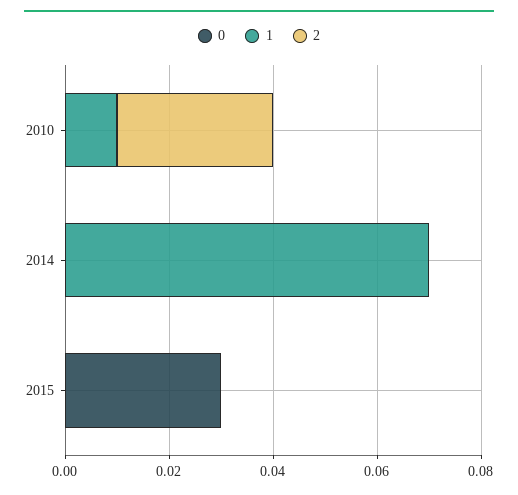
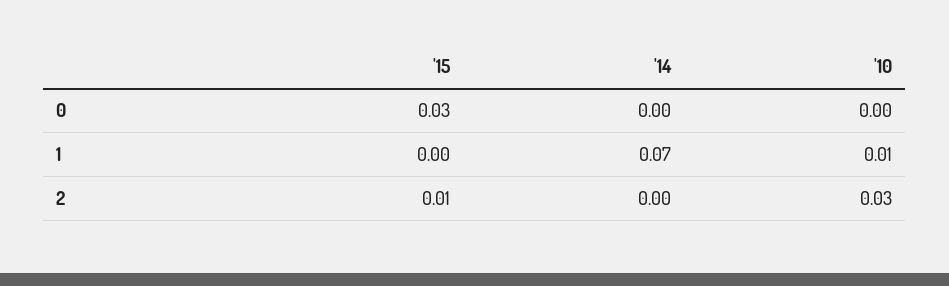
  {
    "0": {
      "2010": 0,
      "2014": 0,
      "2015": 0.03
    },
    "1": {
      "2010": 0.01,
      "2014": 0.07,
      "2015": 0
    },
    "2": {
      "2010": 0.03,
      "2014": 0,
-     "2015": 0
+     "2015": 0.01
    }
  }

